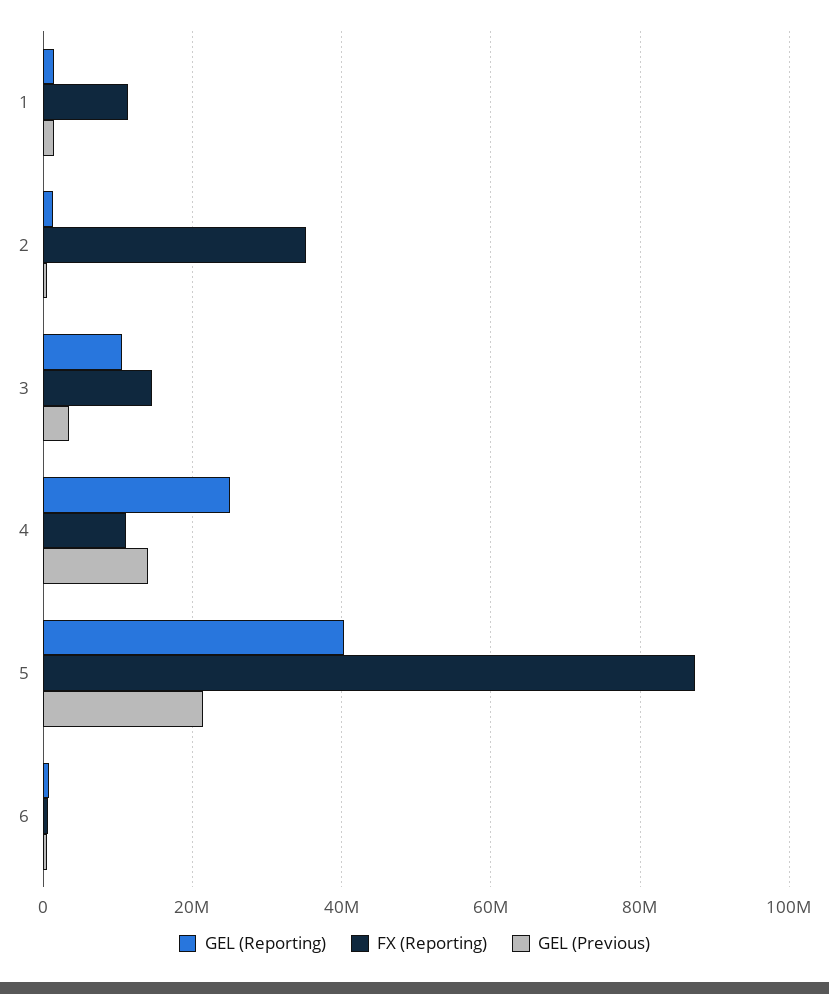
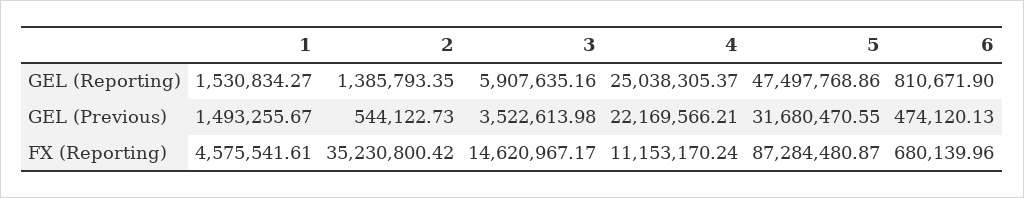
  {
    "GEL (Reporting)": {
      "1": 1530834.27,
      "2": 1385793.35,
-     "3": 10000000,
+     "3": 5907635.16,
      "4": 25038305.37,
-     "5": 40000000,
+     "5": 47497768.86,
      "6": 810671.9
    },
    "FX (Reporting)": {
-     "1": 12000000,
+     "1": 4575541.61,
      "2": 35230800.42,
      "3": 14620967.17,
      "4": 11153170.24,
      "5": 87284480.87,
      "6": 680139.96
    },
    "GEL (Previous)": {
      "1": 1493255.67,
      "2": 544122.73,
      "3": 3522613.98,
-     "4": 14000000,
+     "4": 22169566.21,
-     "5": 22000000,
+     "5": 31680470.55,
      "6": 474120.13
    }
  }

